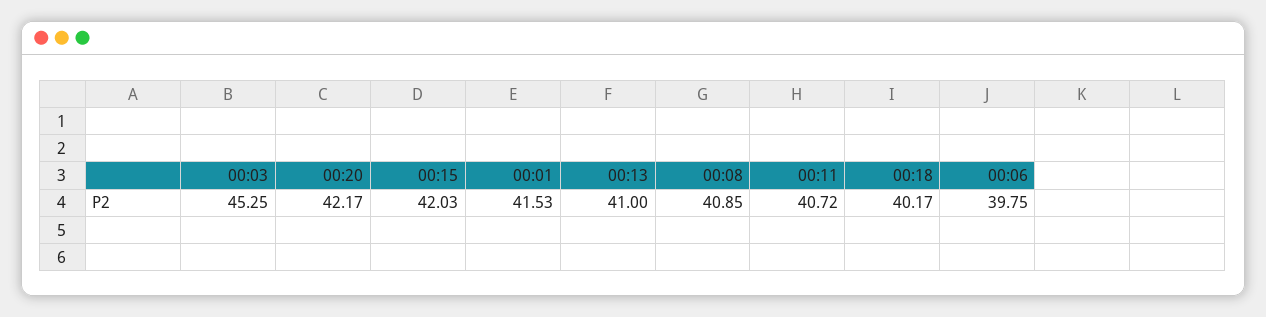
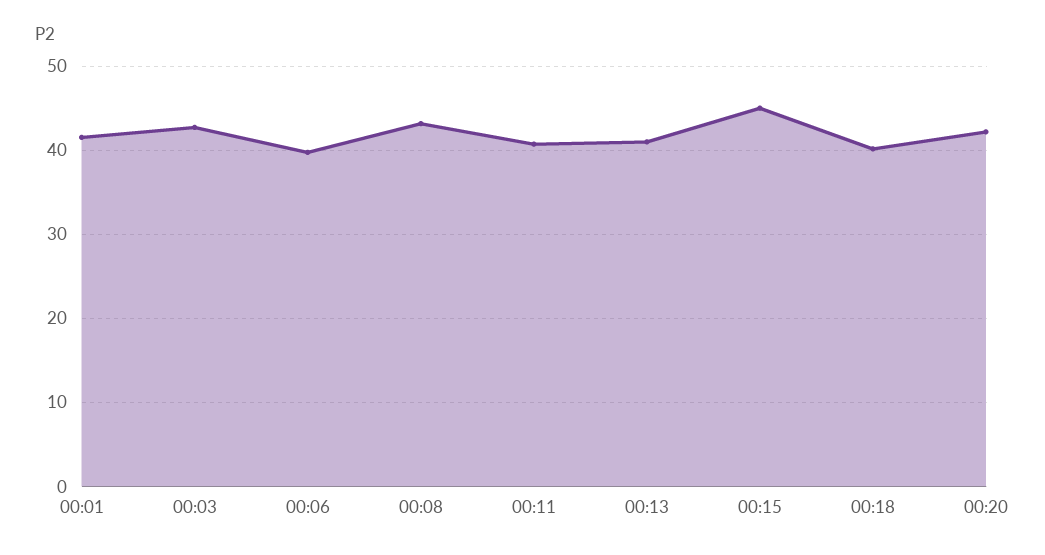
  {
-   "00:03": 45.25,
+   "00:03": 43,
    "00:20": 42.17,
-   "00:15": 42.03,
+   "00:15": 45,
    "00:01": 41.53,
    "00:13": 41,
-   "00:08": 40.85,
+   "00:08": 43,
    "00:11": 40.72,
    "00:18": 40.17,
    "00:06": 39.75
  }

